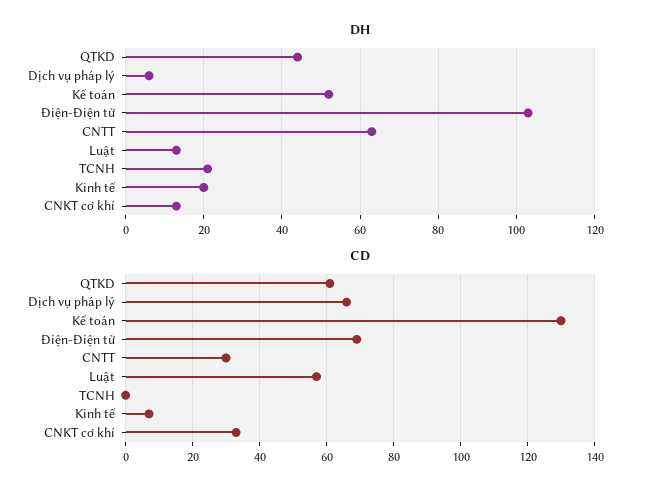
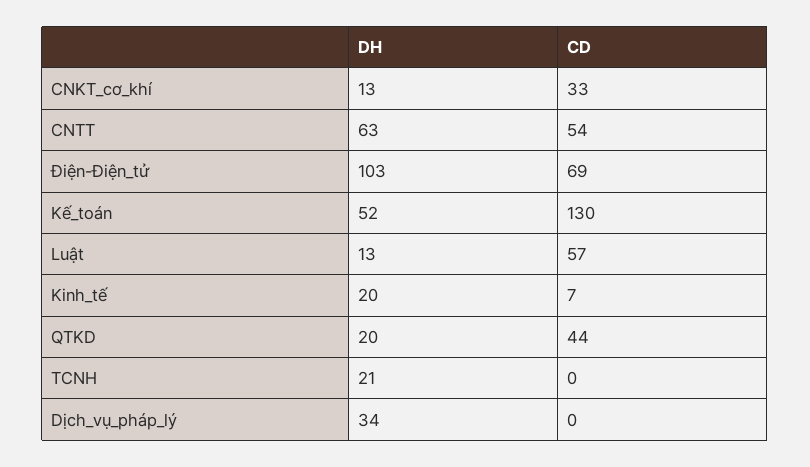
  {
    "DH": {
-     "QTKD": 45,
+     "QTKD": 20,
-     "Dịch vụ pháp lý": 5,
+     "Dịch vụ pháp lý": 34,
      "Kế toán": 52,
      "Điện-Điện tử": 103,
      "CNTT": 63,
      "Luật": 13,
      "TCNH": 21,
      "Kinh tế": 20,
      "CNKT cơ khí": 13
    },
    "CD": {
-     "QTKD": 60,
+     "QTKD": 44,
-     "Dịch vụ pháp lý": 65,
+     "Dịch vụ pháp lý": 0,
      "Kế toán": 130,
      "Điện-Điện tử": 69,
-     "CNTT": 30,
+     "CNTT": 54,
      "Luật": 57,
      "TCNH": 0,
      "Kinh tế": 7,
      "CNKT cơ khí": 33
    }
  }

